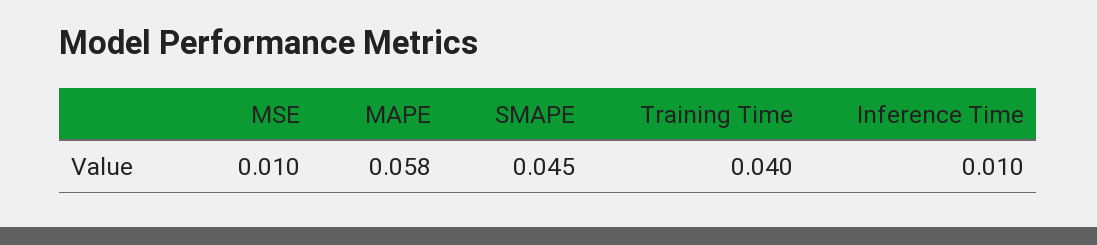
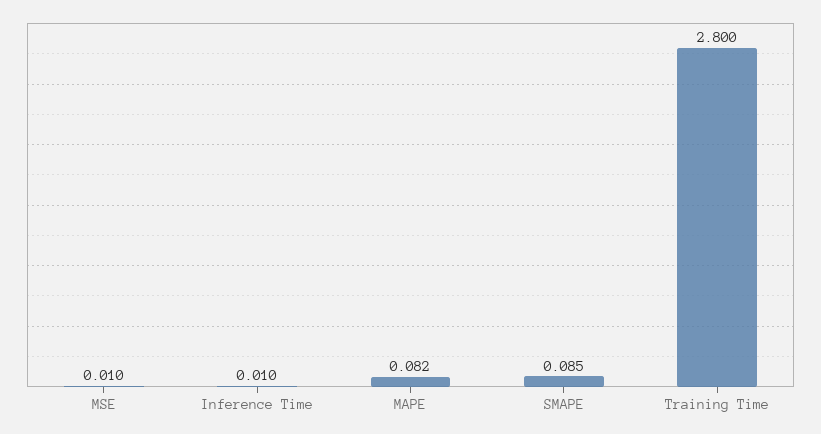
  {
    "MSE": 0.01,
-   "MAPE": 0.058,
+   "MAPE": 0.082,
-   "SMAPE": 0.045,
+   "SMAPE": 0.085,
-   "Training Time": 0.04,
+   "Training Time": 2.8,
    "Inference Time": 0.01
  }

